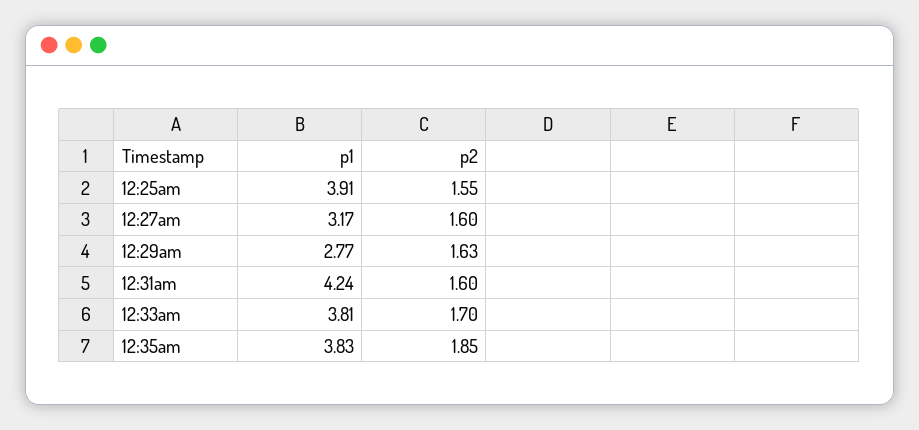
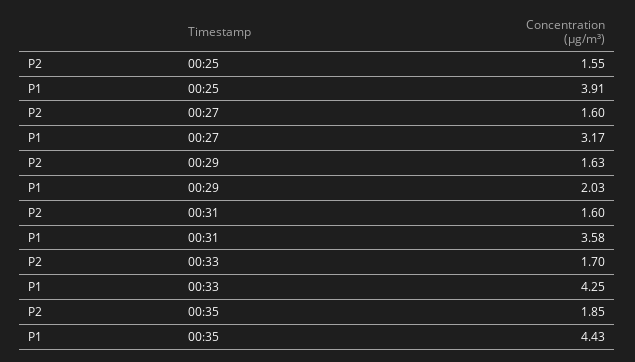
  {
    "p1": {
      "12:25am": 3.91,
      "12:27am": 3.17,
-     "12:29am": 2.77,
+     "12:29am": 2.03,
-     "12:31am": 4.24,
+     "12:31am": 3.58,
-     "12:33am": 3.81,
+     "12:33am": 4.25,
-     "12:35am": 3.83
+     "12:35am": 4.43
    },
    "p2": {
      "12:25am": 1.55,
      "12:27am": 1.6,
      "12:29am": 1.63,
      "12:31am": 1.6,
      "12:33am": 1.7,
      "12:35am": 1.85
    }
  }

